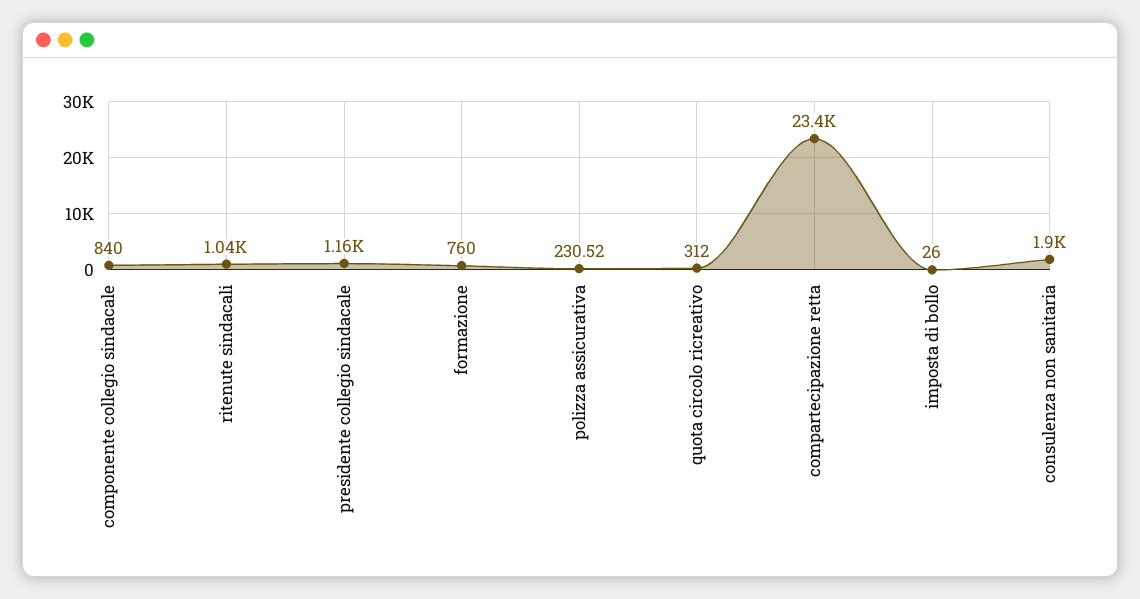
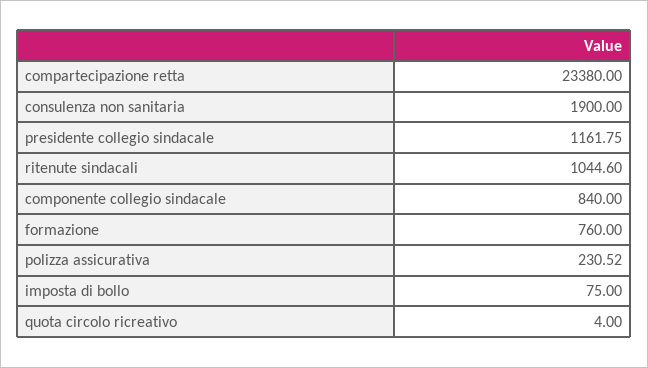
  {
    "componente collegio sindacale": 840,
    "ritenute sindacali": 1044.6,
    "presidente collegio sindacale": 1161.75,
    "formazione": 760,
    "polizza assicurativa": 230.52,
-   "quota circolo ricreativo": 312,
+   "quota circolo ricreativo": 4,
    "compartecipazione retta": 23380,
-   "imposta di bollo": 26,
+   "imposta di bollo": 75,
    "consulenza non sanitaria": 1900
  }

